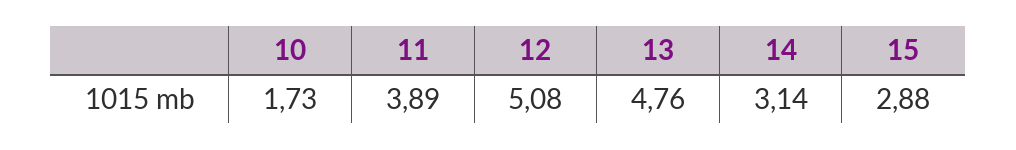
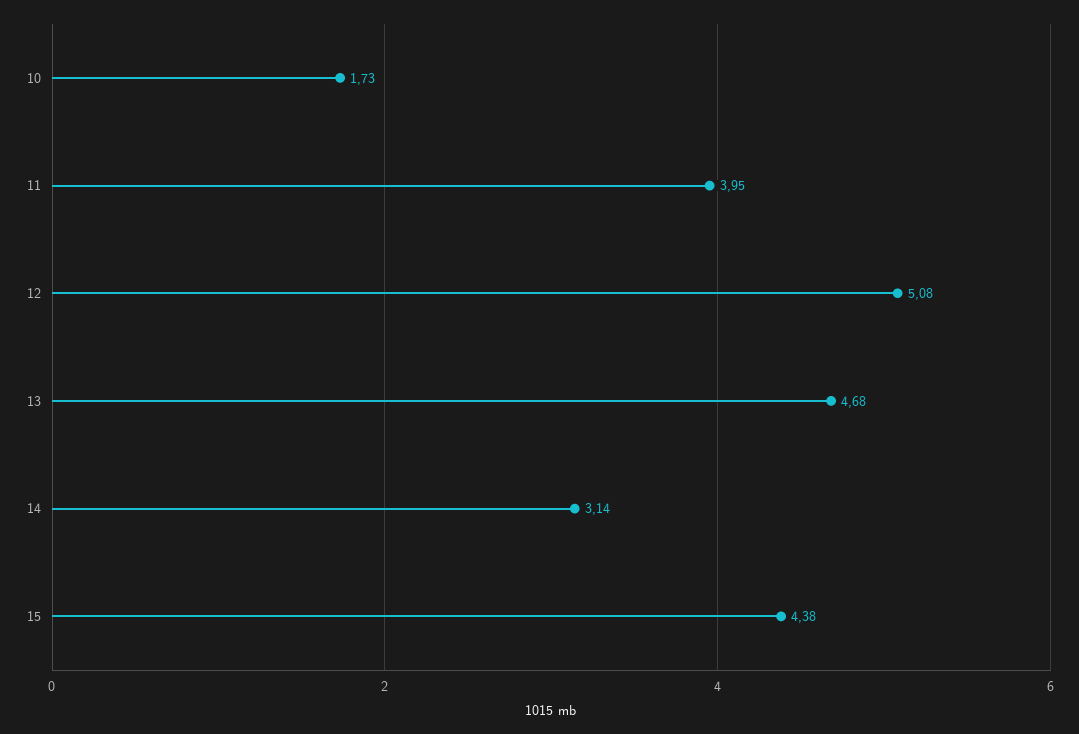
  {
    "10": 1.73,
-   "11": 3.89,
+   "11": 3.95,
    "12": 5.08,
-   "13": 4.76,
+   "13": 4.68,
    "14": 3.14,
-   "15": 2.88
+   "15": 4.38
  }

